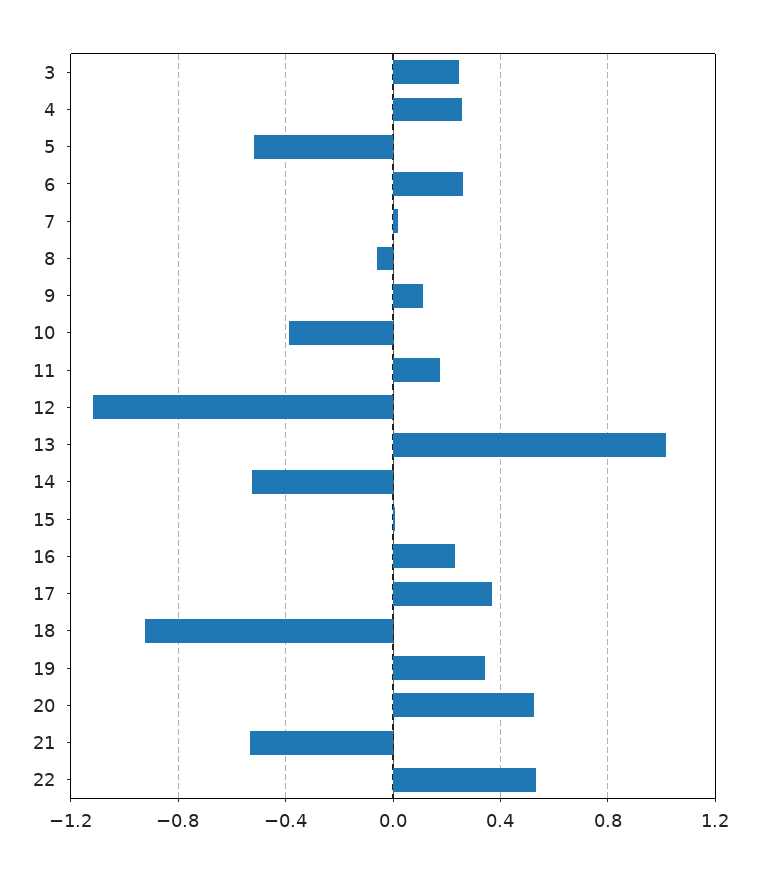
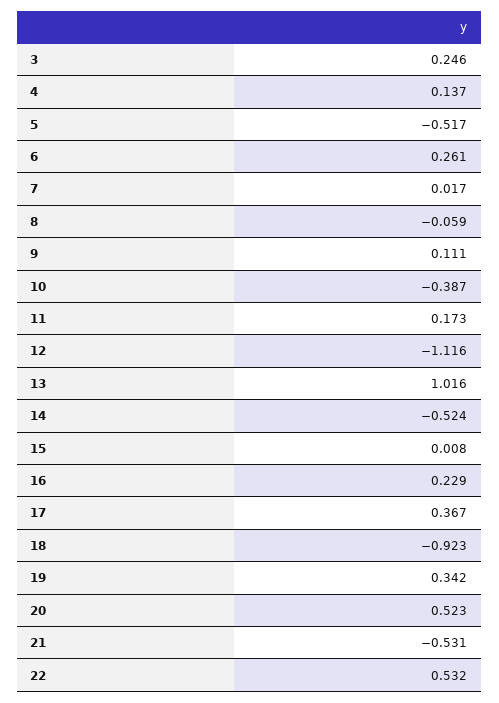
  {
    "3": 0.246,
-   "4": 0.25,
+   "4": 0.137,
    "5": -0.517,
    "6": 0.261,
    "7": 0.017,
    "8": -0.059,
    "9": 0.111,
    "10": -0.387,
    "11": 0.173,
    "12": -1.116,
    "13": 1.016,
    "14": -0.524,
    "15": 0.008,
    "16": 0.229,
    "17": 0.367,
    "18": -0.923,
    "19": 0.342,
    "20": 0.523,
    "21": -0.531,
    "22": 0.532
  }

